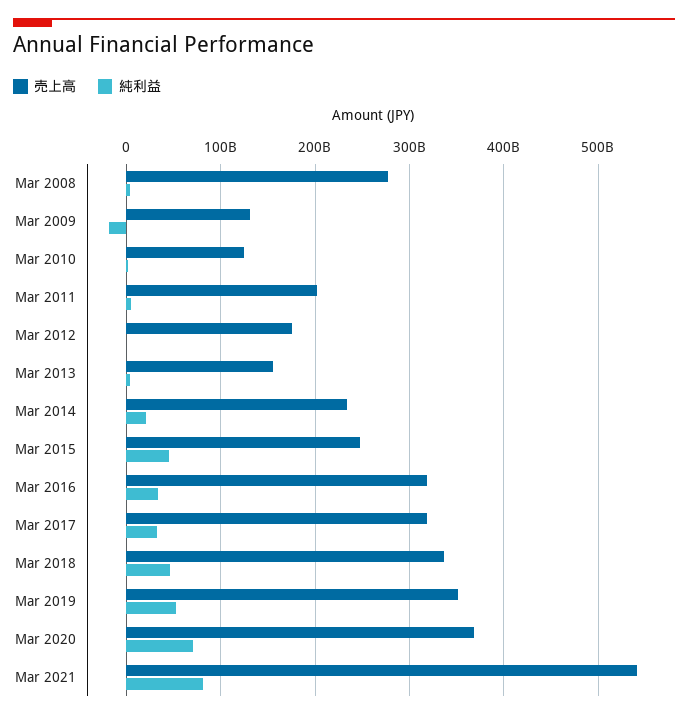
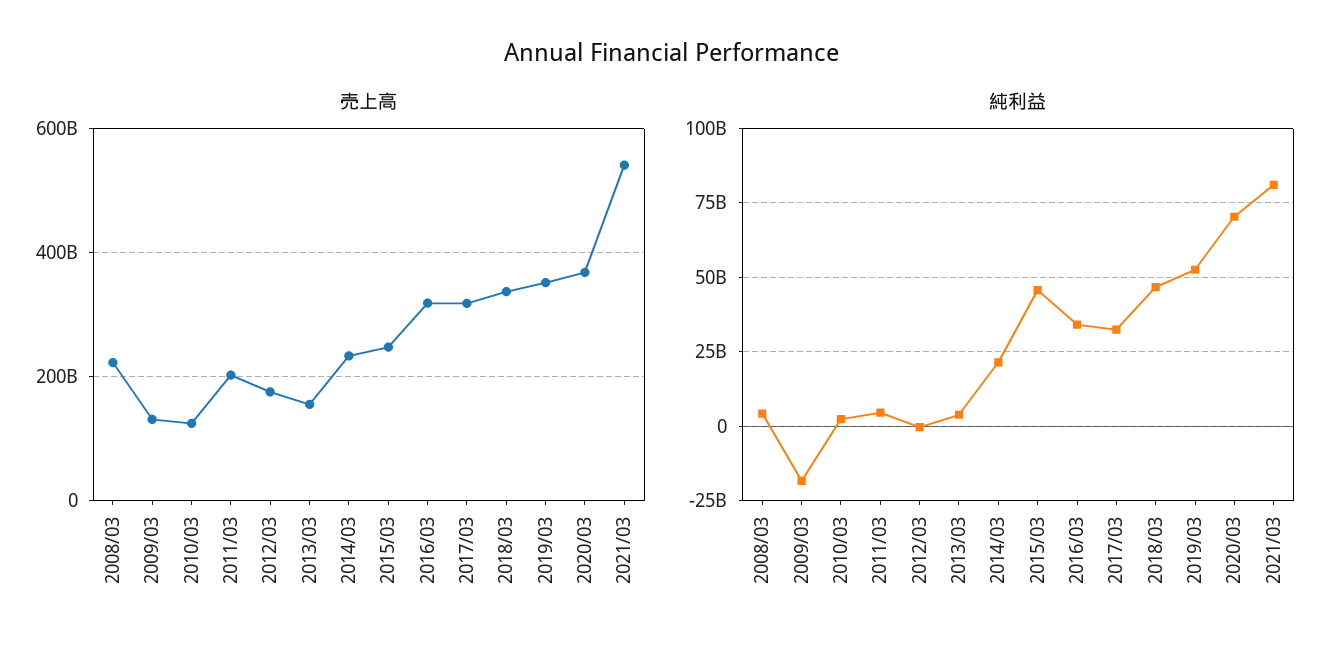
  {
    "売上高": {
-     "Mar 2008": 280000000000,
+     "Mar 2008": 220000000000,
      "Mar 2009": 130000000000,
      "Mar 2010": 120000000000,
      "Mar 2011": 200000000000,
      "Mar 2012": 180000000000,
      "Mar 2013": 150000000000,
      "Mar 2014": 230000000000,
      "Mar 2015": 250000000000,
      "Mar 2016": 320000000000,
      "Mar 2017": 320000000000,
      "Mar 2018": 340000000000,
      "Mar 2019": 350000000000,
      "Mar 2020": 370000000000,
      "Mar 2021": 540000000000
    },
    "純利益": {
      "Mar 2008": 5000000000,
      "Mar 2009": -17500000000,
      "Mar 2010": 2500000000,
      "Mar 2011": 5000000000,
      "Mar 2012": 0,
      "Mar 2013": 5000000000,
      "Mar 2014": 22500000000,
      "Mar 2015": 45000000000,
      "Mar 2016": 35000000000,
      "Mar 2017": 32500000000,
      "Mar 2018": 47500000000,
      "Mar 2019": 52500000000,
      "Mar 2020": 70000000000,
      "Mar 2021": 80000000000
    }
  }

